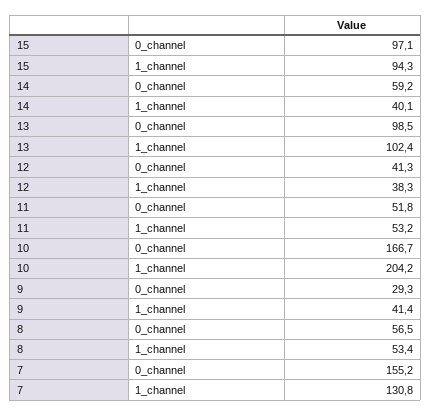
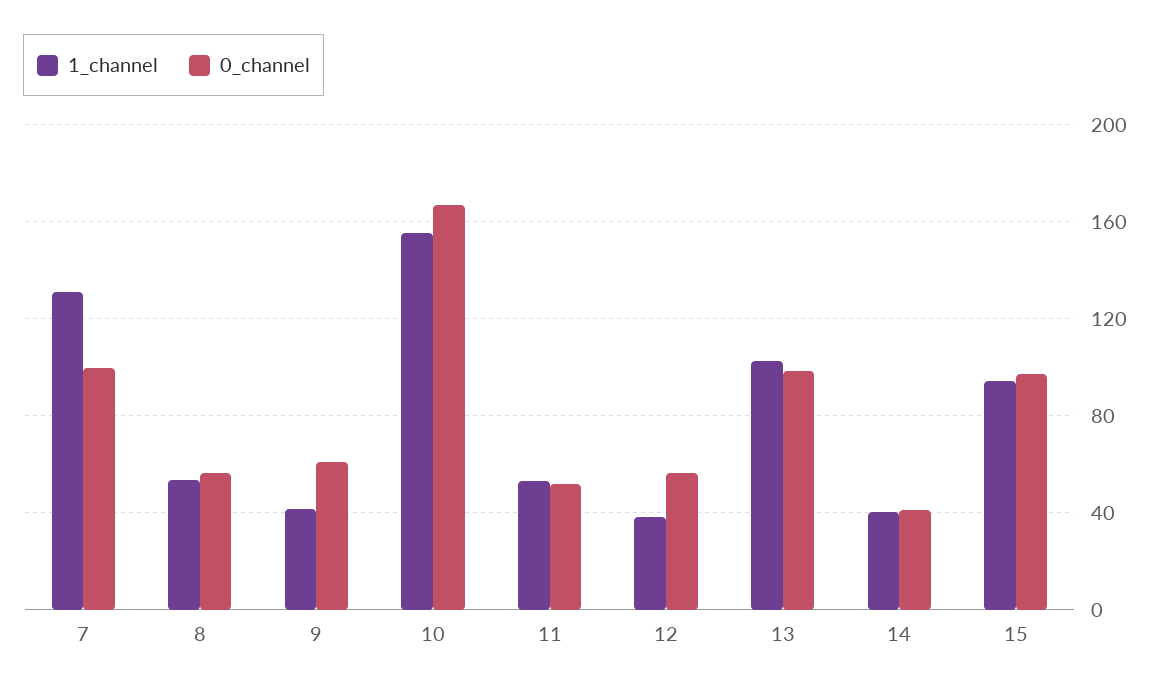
  {
    "0_channel": {
      "15": 97.1,
-     "14": 59.2,
+     "14": 40,
      "13": 98.5,
-     "12": 41.3,
+     "12": 55,
      "11": 51.8,
      "10": 166.7,
-     "9": 29.3,
+     "9": 60,
      "8": 56.5,
-     "7": 155.2
+     "7": 100
    },
    "1_channel": {
      "15": 94.3,
      "14": 40.1,
      "13": 102.4,
      "12": 38.3,
      "11": 53.2,
-     "10": 204.2,
+     "10": 155,
      "9": 41.4,
      "8": 53.4,
      "7": 130.8
    }
  }

